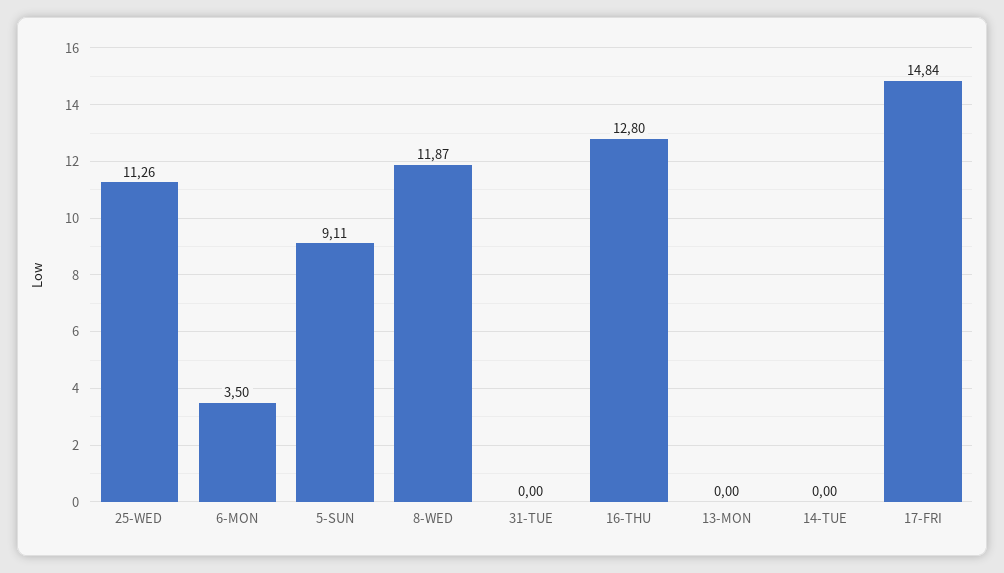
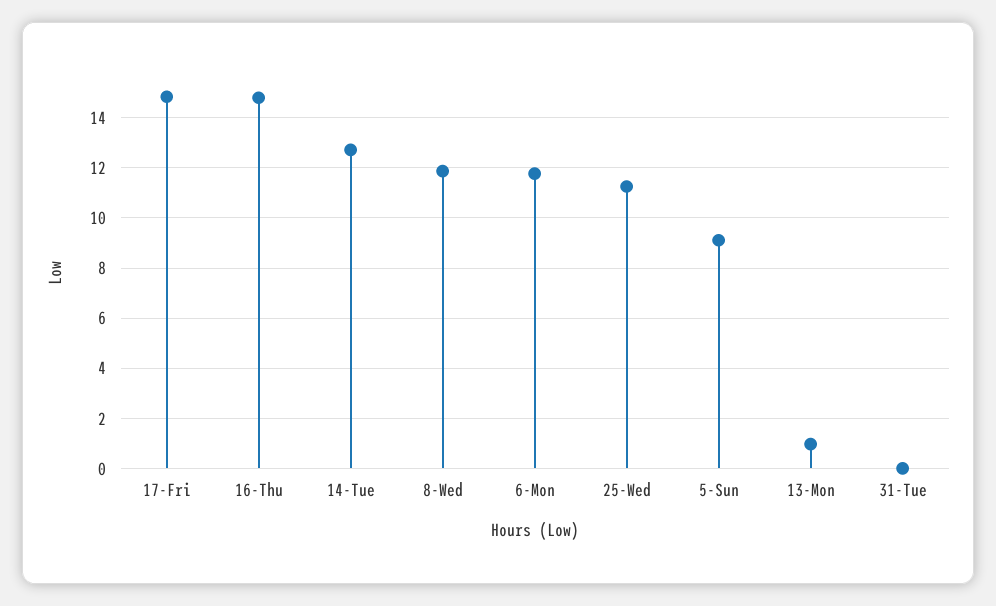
  {
    "25-WED": 11.26,
-   "6-MON": 3.5,
+   "6-MON": 11.75,
    "5-SUN": 9.11,
    "8-WED": 11.87,
    "31-TUE": 0,
-   "16-THU": 12.8,
+   "16-THU": 14.75,
-   "13-MON": 0,
+   "13-MON": 1,
-   "14-TUE": 0,
+   "14-TUE": 12.75,
    "17-FRI": 14.84
  }

